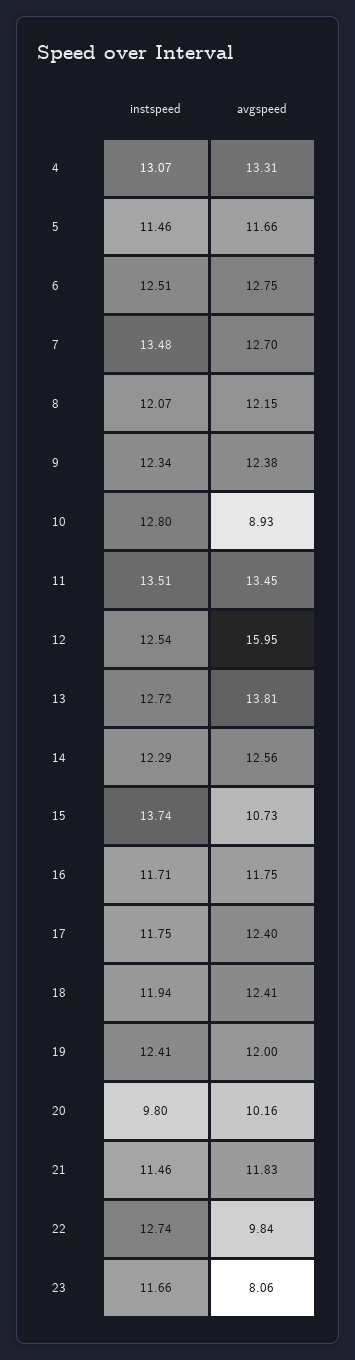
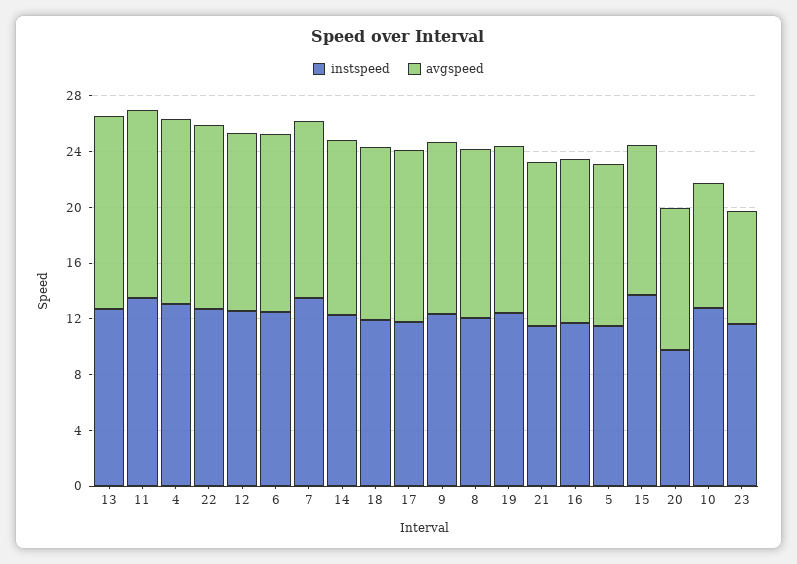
  {
    "instspeed": {
      "4": 13.07,
      "5": 11.46,
      "6": 12.51,
      "7": 13.48,
      "8": 12.07,
      "9": 12.34,
      "10": 12.8,
      "11": 13.51,
      "12": 12.54,
      "13": 12.72,
      "14": 12.29,
      "15": 13.74,
      "16": 11.71,
      "17": 11.75,
      "18": 11.94,
      "19": 12.41,
      "20": 9.8,
      "21": 11.46,
      "22": 12.74,
      "23": 11.66
    },
    "avgspeed": {
      "4": 13.31,
      "5": 11.66,
      "6": 12.75,
      "7": 12.7,
      "8": 12.15,
      "9": 12.38,
      "10": 8.93,
      "11": 13.45,
-     "12": 15.95,
+     "12": 13,
      "13": 13.81,
      "14": 12.56,
      "15": 10.73,
      "16": 11.75,
      "17": 12.4,
      "18": 12.41,
      "19": 12,
      "20": 10.16,
      "21": 11.83,
-     "22": 9.84,
+     "22": 13,
      "23": 8.06
    }
  }

